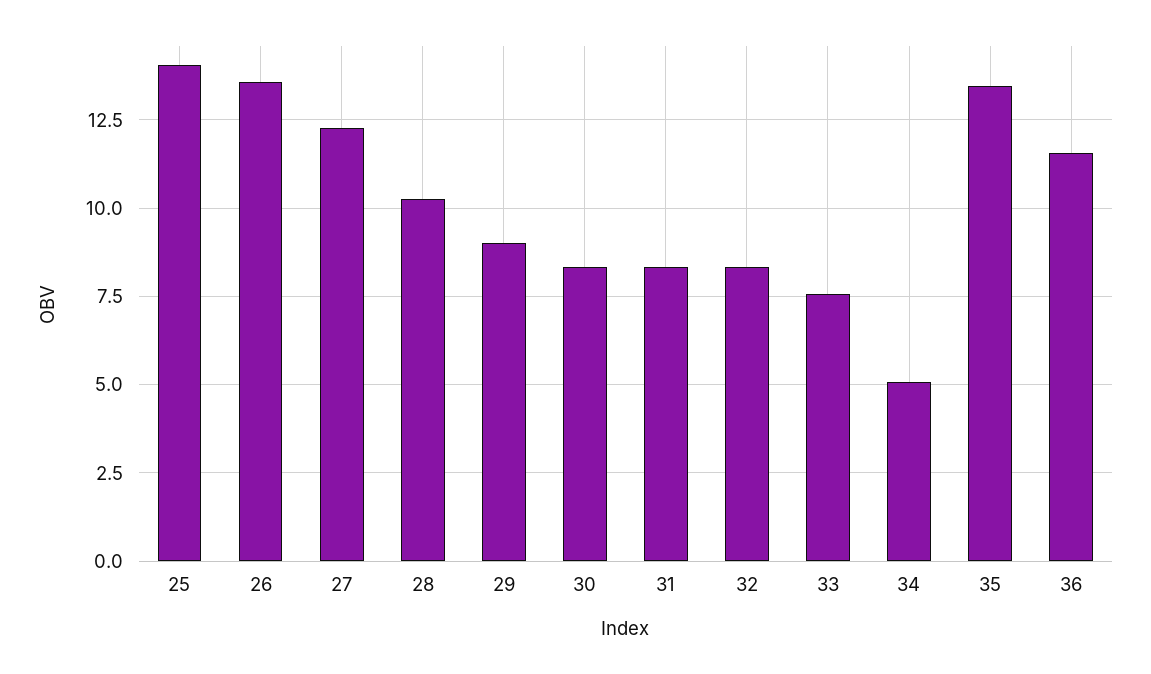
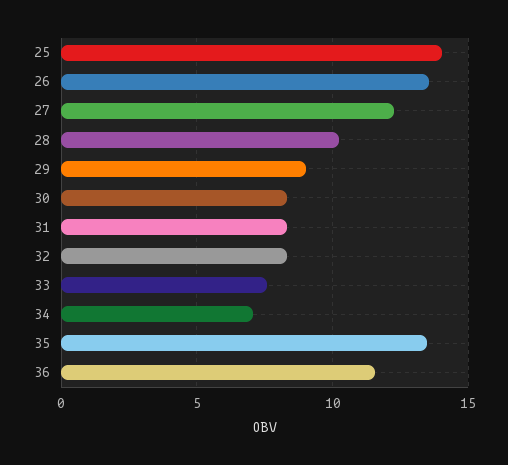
  {
    "25": 14,
    "26": 13.5,
    "27": 12.25,
    "28": 10.25,
    "29": 9,
    "30": 8.25,
    "31": 8.25,
    "32": 8.25,
    "33": 7.5,
-   "34": 5,
+   "34": 7,
    "35": 13.5,
    "36": 11.5
  }

